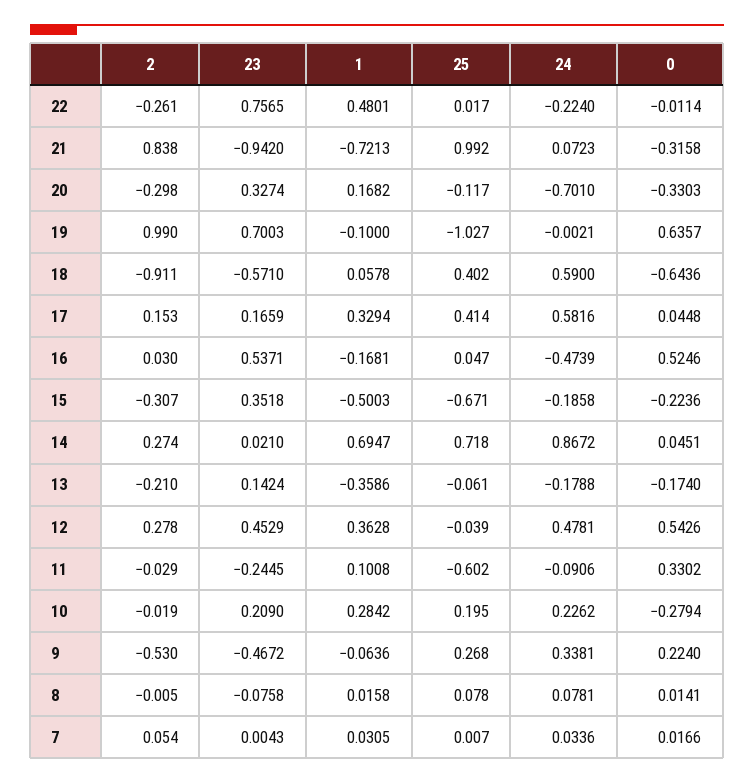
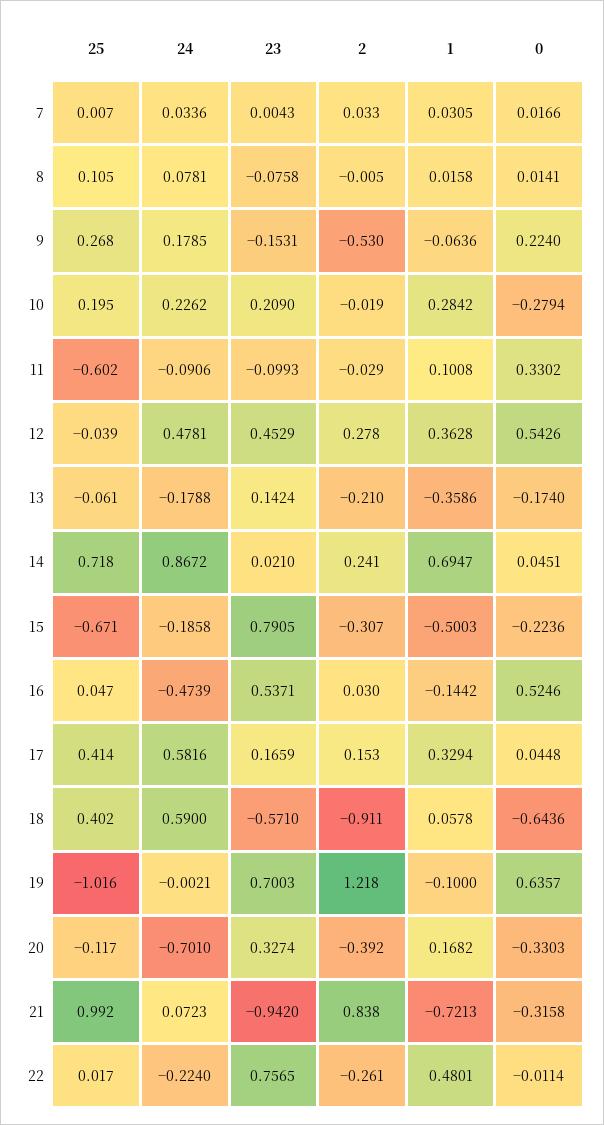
  {
    "2": {
      "22": -0.261,
      "21": 0.838,
-     "20": -0.298,
+     "20": -0.392,
-     "19": 0.99,
+     "19": 1.218,
      "18": -0.911,
      "17": 0.153,
      "16": 0.03,
      "15": -0.307,
-     "14": 0.274,
+     "14": 0.241,
      "13": -0.21,
      "12": 0.278,
      "11": -0.029,
      "10": -0.019,
      "9": -0.53,
      "8": -0.005,
-     "7": 0.054
+     "7": 0.033
    },
    "23": {
      "22": 0.7565,
      "21": -0.942,
      "20": 0.3274,
      "19": 0.7003,
      "18": -0.571,
      "17": 0.1659,
      "16": 0.5371,
-     "15": 0.3518,
+     "15": 0.7905,
      "14": 0.021,
      "13": 0.1424,
      "12": 0.4529,
-     "11": -0.2445,
+     "11": -0.0993,
      "10": 0.209,
-     "9": -0.4672,
+     "9": -0.1531,
      "8": -0.0758,
      "7": 0.0043
    },
    "1": {
      "22": 0.4801,
      "21": -0.7213,
      "20": 0.1682,
      "19": -0.1,
      "18": 0.0578,
      "17": 0.3294,
-     "16": -0.1681,
+     "16": -0.1442,
      "15": -0.5003,
      "14": 0.6947,
      "13": -0.3586,
      "12": 0.3628,
      "11": 0.1008,
      "10": 0.2842,
      "9": -0.0636,
      "8": 0.0158,
      "7": 0.0305
    },
    "25": {
      "22": 0.017,
      "21": 0.992,
      "20": -0.117,
-     "19": -1.027,
+     "19": -1.016,
      "18": 0.402,
      "17": 0.414,
      "16": 0.047,
      "15": -0.671,
      "14": 0.718,
      "13": -0.061,
      "12": -0.039,
      "11": -0.602,
      "10": 0.195,
      "9": 0.268,
-     "8": 0.078,
+     "8": 0.105,
      "7": 0.007
    },
    "24": {
      "22": -0.224,
      "21": 0.0723,
      "20": -0.701,
      "19": -0.0021,
      "18": 0.59,
      "17": 0.5816,
      "16": -0.4739,
      "15": -0.1858,
      "14": 0.8672,
      "13": -0.1788,
      "12": 0.4781,
      "11": -0.0906,
      "10": 0.2262,
-     "9": 0.3381,
+     "9": 0.1785,
      "8": 0.0781,
      "7": 0.0336
    },
    "0": {
      "22": -0.0114,
      "21": -0.3158,
      "20": -0.3303,
      "19": 0.6357,
      "18": -0.6436,
      "17": 0.0448,
      "16": 0.5246,
      "15": -0.2236,
      "14": 0.0451,
      "13": -0.174,
      "12": 0.5426,
      "11": 0.3302,
      "10": -0.2794,
      "9": 0.224,
      "8": 0.0141,
      "7": 0.0166
    }
  }

